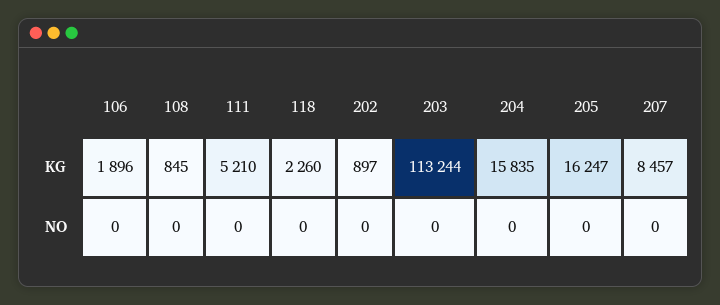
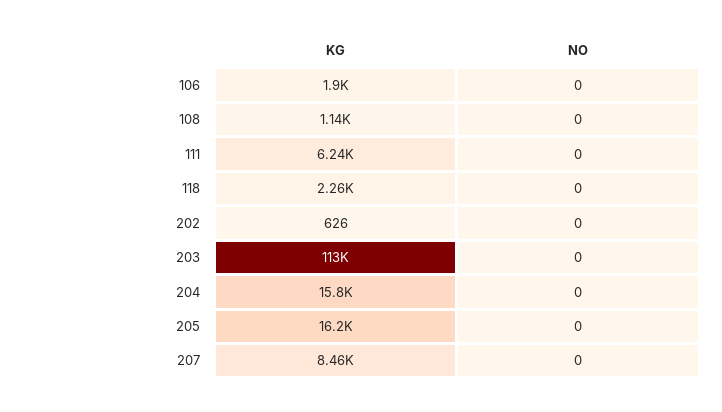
  {
    "106": {
      "KG": 1896,
      "NO": 0
    },
    "108": {
-     "KG": 845,
+     "KG": 1140,
      "NO": 0
    },
    "111": {
-     "KG": 5210,
+     "KG": 6240,
      "NO": 0
    },
    "118": {
      "KG": 2260,
      "NO": 0
    },
    "202": {
-     "KG": 897,
+     "KG": 626,
      "NO": 0
    },
    "203": {
      "KG": 113244,
      "NO": 0
    },
    "204": {
      "KG": 15835,
      "NO": 0
    },
    "205": {
      "KG": 16247,
      "NO": 0
    },
    "207": {
      "KG": 8457,
      "NO": 0
    }
  }

